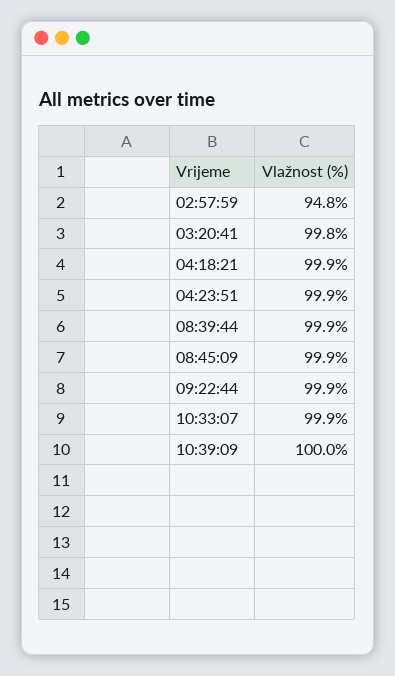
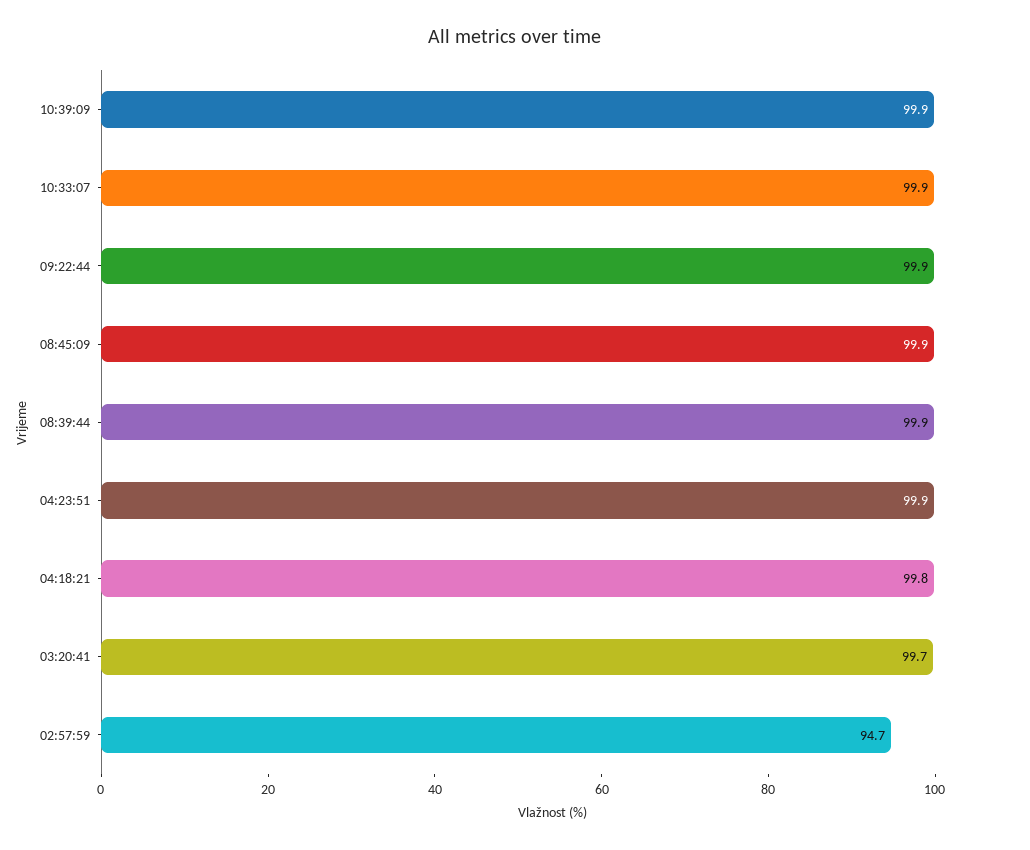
  {
-   "02:57:59": 94.8,
+   "02:57:59": 94.7,
-   "03:20:41": 99.8,
+   "03:20:41": 99.7,
-   "04:18:21": 99.9,
+   "04:18:21": 99.8,
    "04:23:51": 99.9,
    "08:39:44": 99.9,
    "08:45:09": 99.9,
    "09:22:44": 99.9,
    "10:33:07": 99.9,
-   "10:39:09": 100
+   "10:39:09": 99.9
  }

